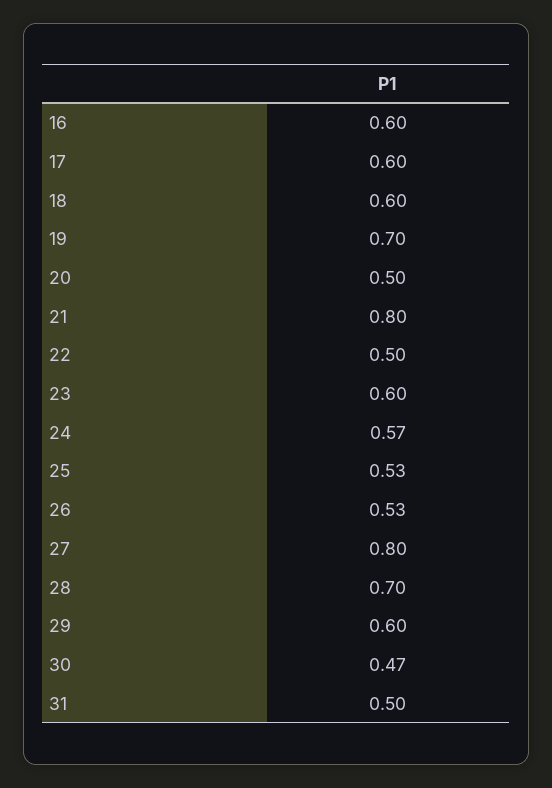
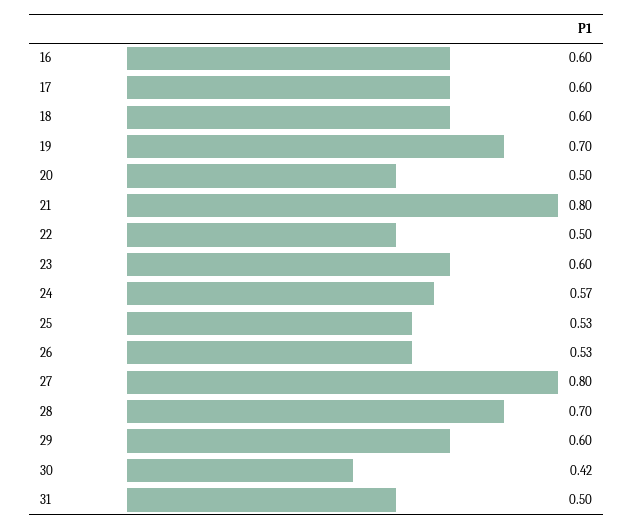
  {
    "16": 0.6,
    "17": 0.6,
    "18": 0.6,
    "19": 0.7,
    "20": 0.5,
    "21": 0.8,
    "22": 0.5,
    "23": 0.6,
    "24": 0.57,
    "25": 0.53,
    "26": 0.53,
    "27": 0.8,
    "28": 0.7,
    "29": 0.6,
-   "30": 0.47,
+   "30": 0.42,
    "31": 0.5
  }

